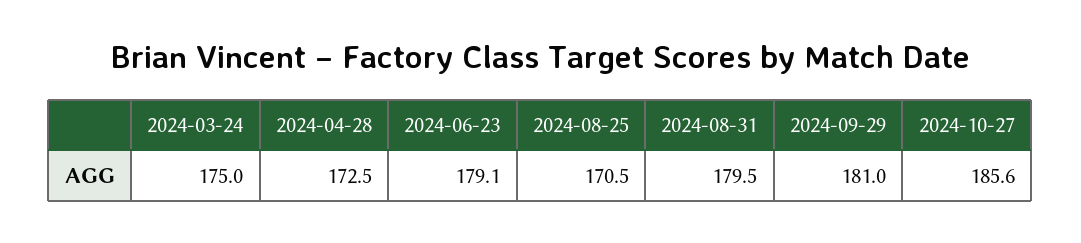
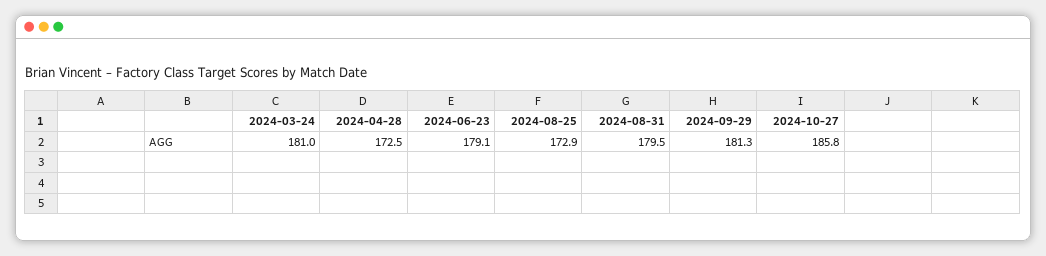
  {
-   "2024-03-24": 175,
+   "2024-03-24": 181,
    "2024-04-28": 172.5,
    "2024-06-23": 179.1,
-   "2024-08-25": 170.5,
+   "2024-08-25": 172.9,
    "2024-08-31": 179.5,
-   "2024-09-29": 181,
+   "2024-09-29": 181.3,
-   "2024-10-27": 185.6
+   "2024-10-27": 185.8
  }

